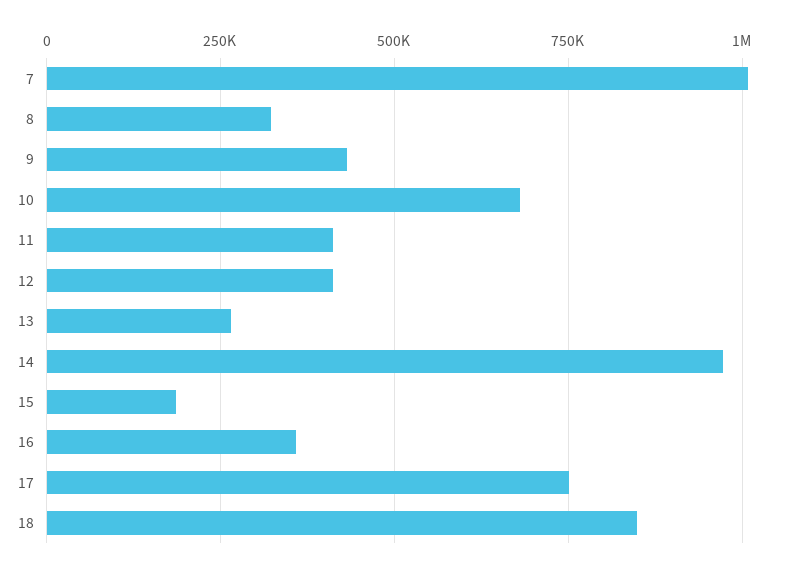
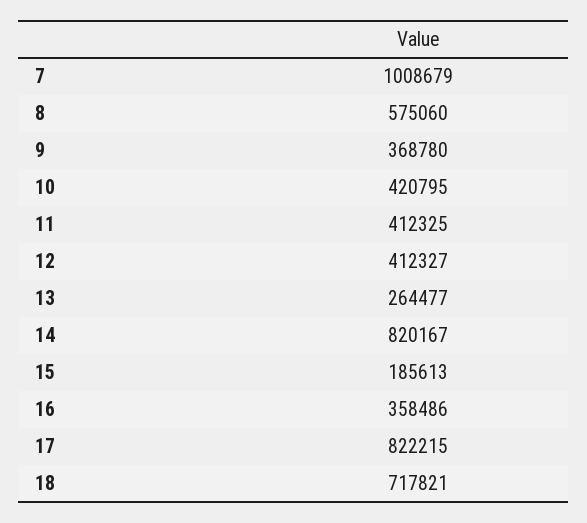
  {
    "7": 1008679,
-   "8": 325000,
+   "8": 575060,
-   "9": 425000,
+   "9": 368780,
-   "10": 675000,
+   "10": 420795,
    "11": 412325,
    "12": 412327,
    "13": 264477,
-   "14": 975000,
+   "14": 820167,
    "15": 185613,
    "16": 358486,
-   "17": 750000,
+   "17": 822215,
-   "18": 850000
+   "18": 717821
  }

